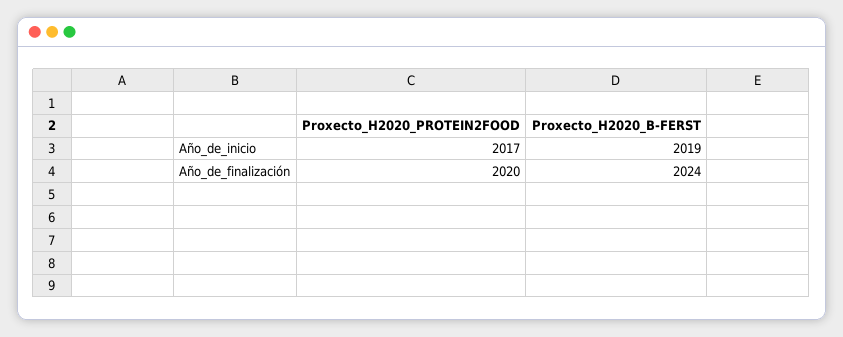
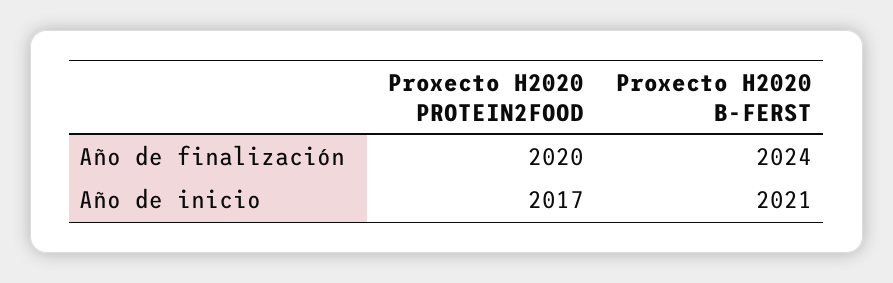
  {
    "Proxecto_H2020_PROTEIN2FOOD": {
      "Año_de_inicio": 2017,
      "Año_de_finalización": 2020
    },
    "Proxecto_H2020_B-FERST": {
-     "Año_de_inicio": 2019,
+     "Año_de_inicio": 2021,
      "Año_de_finalización": 2024
    }
  }

